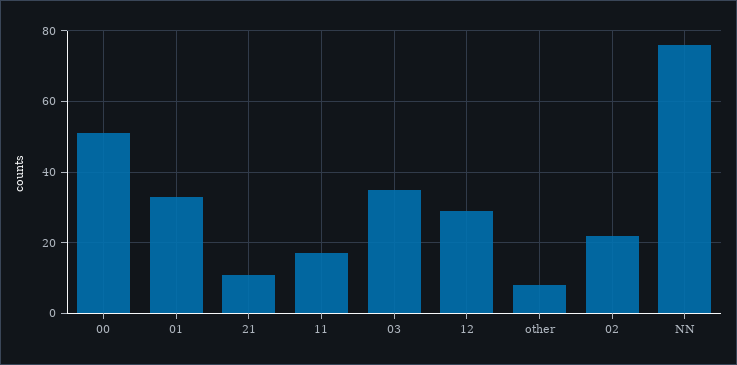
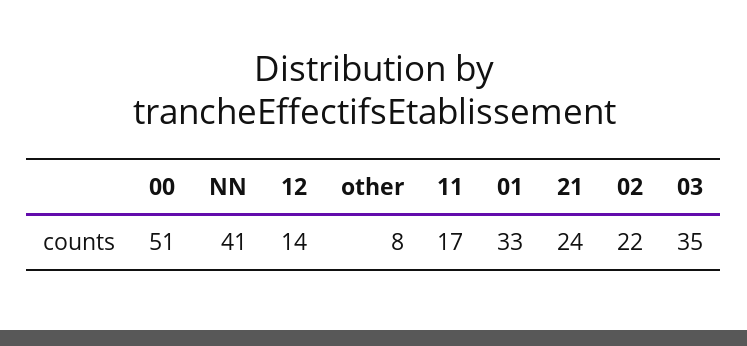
  {
    "00": 51,
    "01": 33,
-   "21": 10,
+   "21": 24,
    "11": 17,
    "03": 35,
-   "12": 30,
+   "12": 14,
    "other": 8,
    "02": 22,
-   "NN": 75
+   "NN": 41
  }

